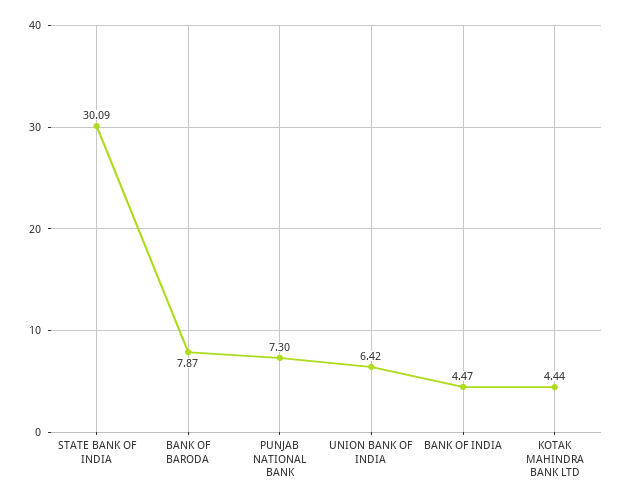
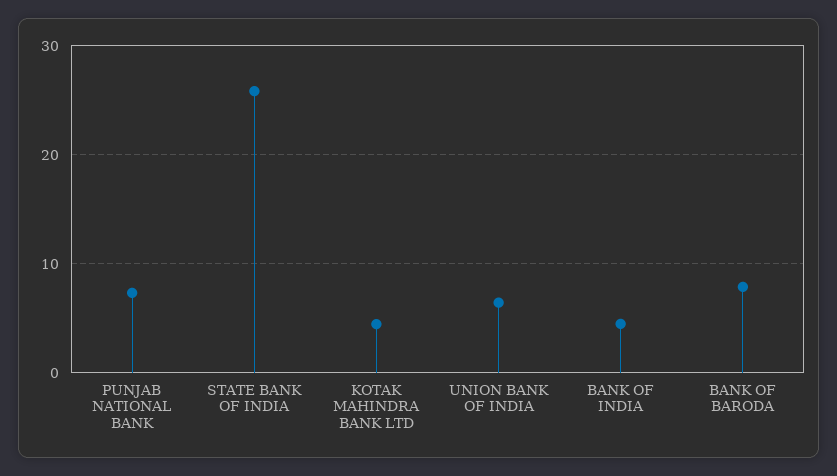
  {
-   "STATE BANK OF INDIA": 30.09,
+   "STATE BANK OF INDIA": 26,
    "BANK OF BARODA": 7.87,
    "PUNJAB NATIONAL BANK": 7.3,
    "UNION BANK OF INDIA": 6.42,
    "BANK OF INDIA": 4.47,
    "KOTAK MAHINDRA BANK LTD": 4.44
  }

